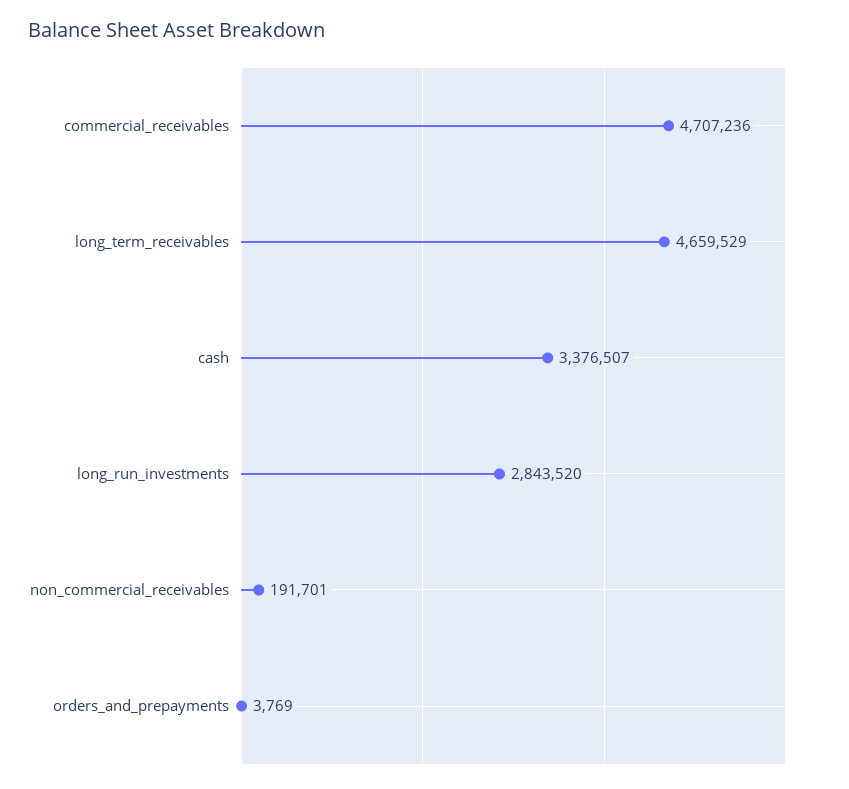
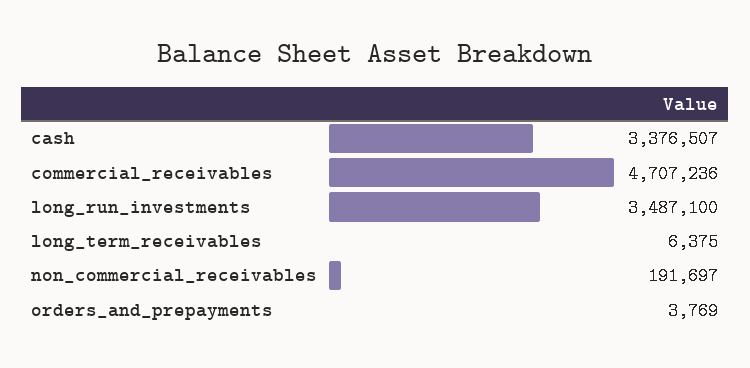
  {
    "commercial_receivables": 4707236,
-   "long_term_receivables": 4659529,
+   "long_term_receivables": 6375,
    "cash": 3376507,
-   "long_run_investments": 2843520,
+   "long_run_investments": 3487100,
-   "non_commercial_receivables": 191701,
+   "non_commercial_receivables": 191697,
    "orders_and_prepayments": 3769
  }

